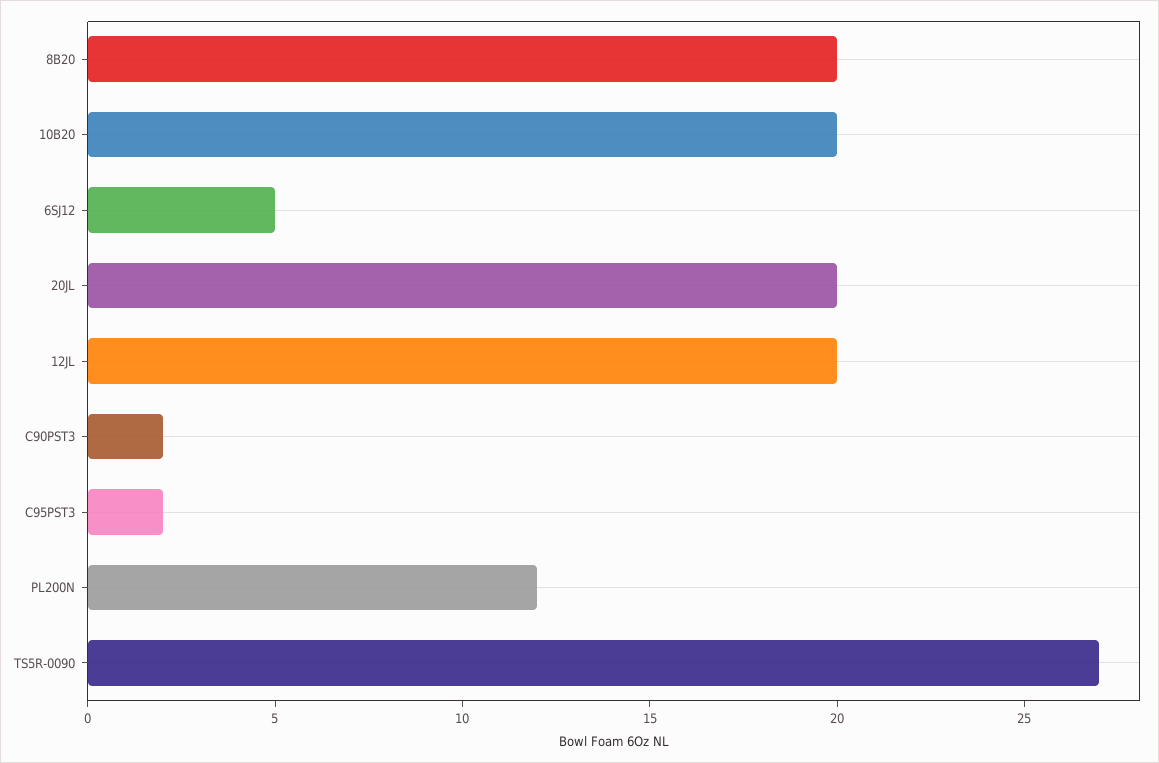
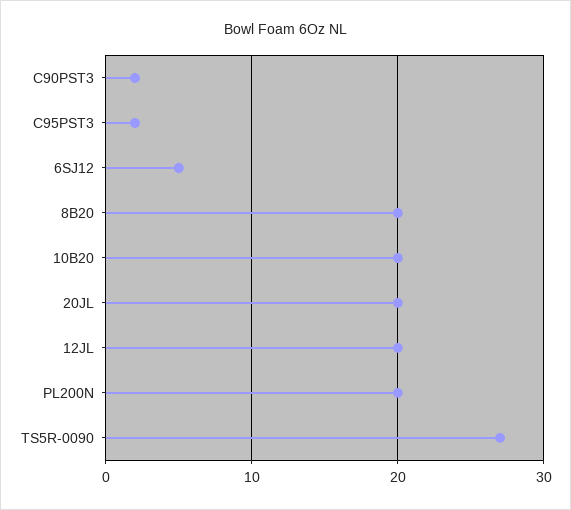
  {
    "8B20": 20,
    "10B20": 20,
    "6SJ12": 5,
    "20JL": 20,
    "12JL": 20,
    "C90PST3": 2,
    "C95PST3": 2,
-   "PL200N": 12,
+   "PL200N": 20,
    "TS5R-0090": 27
  }

